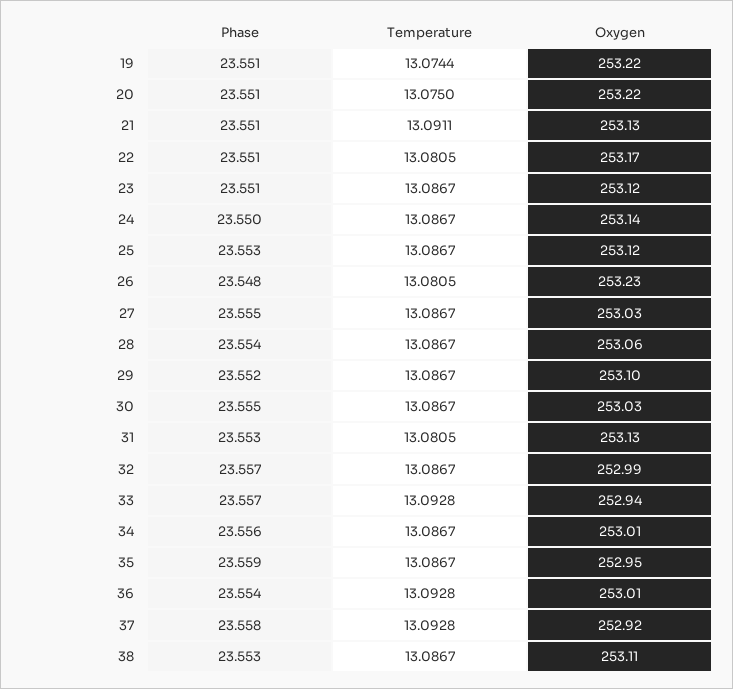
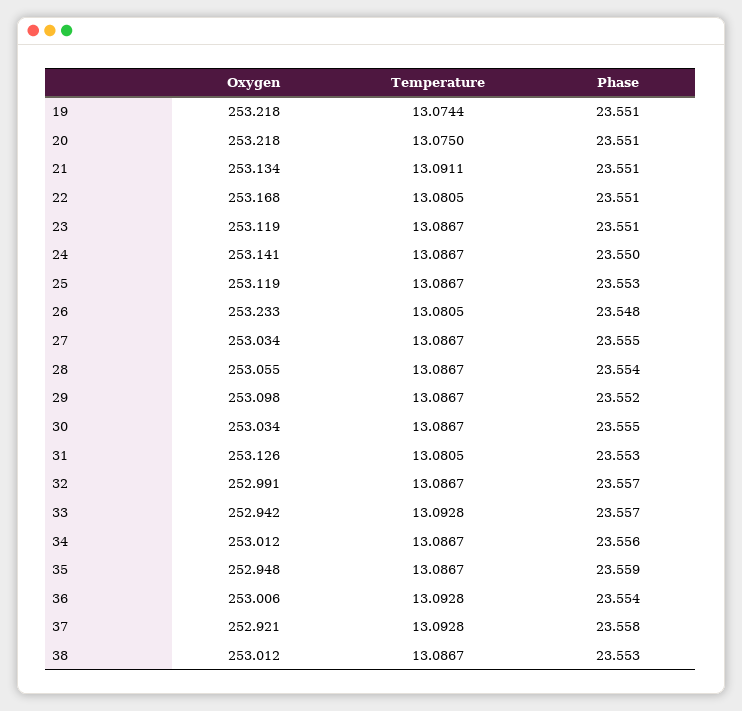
  {
    "Phase": {
      "19": 23.551,
      "20": 23.551,
      "21": 23.551,
      "22": 23.551,
      "23": 23.551,
      "24": 23.55,
      "25": 23.553,
      "26": 23.548,
      "27": 23.555,
      "28": 23.554,
      "29": 23.552,
      "30": 23.555,
      "31": 23.553,
      "32": 23.557,
      "33": 23.557,
      "34": 23.556,
      "35": 23.559,
      "36": 23.554,
      "37": 23.558,
      "38": 23.553
    },
    "Temperature": {
      "19": 13.0744,
      "20": 13.075,
      "21": 13.0911,
      "22": 13.0805,
      "23": 13.0867,
      "24": 13.0867,
      "25": 13.0867,
      "26": 13.0805,
      "27": 13.0867,
      "28": 13.0867,
      "29": 13.0867,
      "30": 13.0867,
      "31": 13.0805,
      "32": 13.0867,
      "33": 13.0928,
      "34": 13.0867,
      "35": 13.0867,
      "36": 13.0928,
      "37": 13.0928,
      "38": 13.0867
    },
    "Oxygen": {
      "19": 253.218,
      "20": 253.218,
      "21": 253.134,
      "22": 253.168,
      "23": 253.119,
      "24": 253.141,
      "25": 253.119,
      "26": 253.233,
      "27": 253.034,
      "28": 253.055,
      "29": 253.098,
      "30": 253.034,
      "31": 253.126,
      "32": 252.991,
      "33": 252.942,
      "34": 253.012,
      "35": 252.948,
      "36": 253.006,
      "37": 252.921,
-     "38": 253.11
+     "38": 253.012
    }
  }

